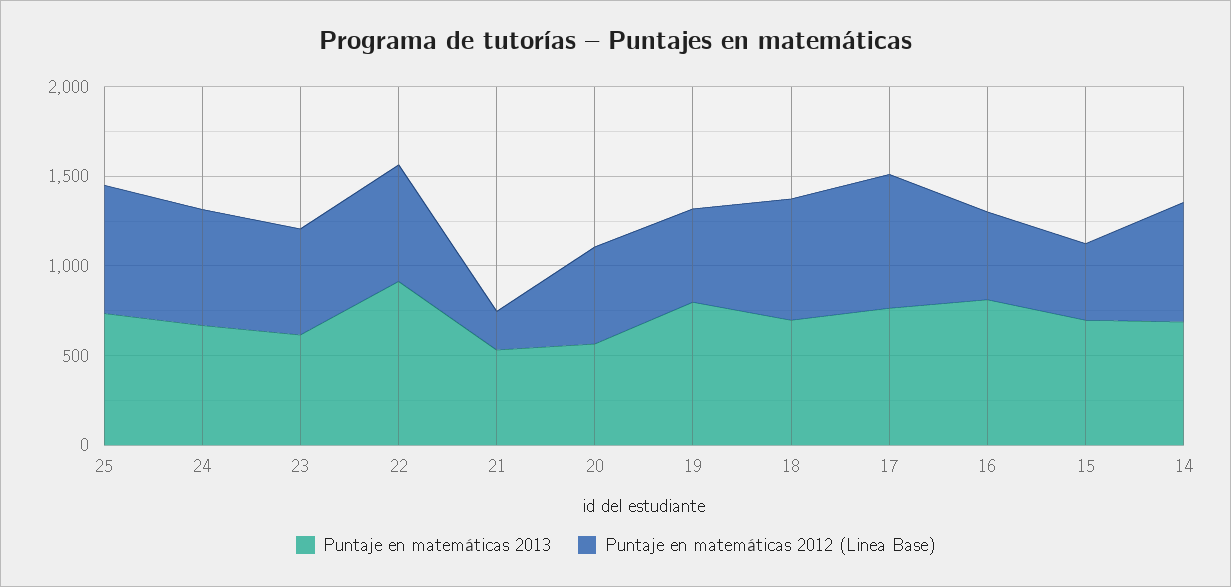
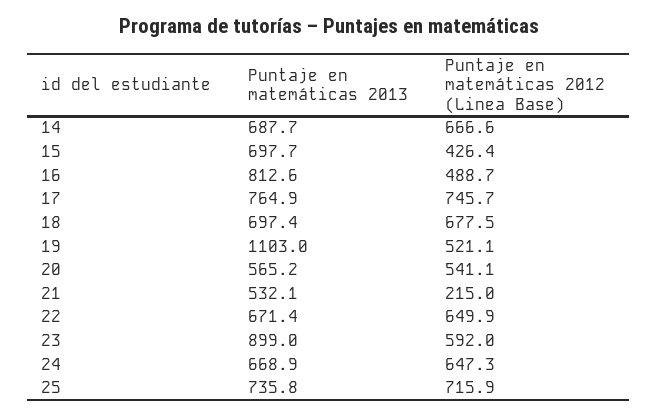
  {
    "Puntaje en matemáticas 2013": {
      "25": 735.8,
      "24": 668.9,
-     "23": 600,
+     "23": 899,
-     "22": 900,
+     "22": 671.4,
      "21": 532.1,
      "20": 565.2,
-     "19": 800,
+     "19": 1103,
      "18": 697.4,
      "17": 764.9,
      "16": 812.6,
      "15": 697.7,
      "14": 687.7
    },
    "Puntaje en matemáticas 2012 (Linea Base)": {
      "25": 715.9,
      "24": 647.3,
      "23": 592,
      "22": 649.9,
      "21": 215,
      "20": 541.1,
      "19": 521.1,
      "18": 677.5,
      "17": 745.7,
      "16": 488.7,
      "15": 426.4,
      "14": 666.6
    }
  }

